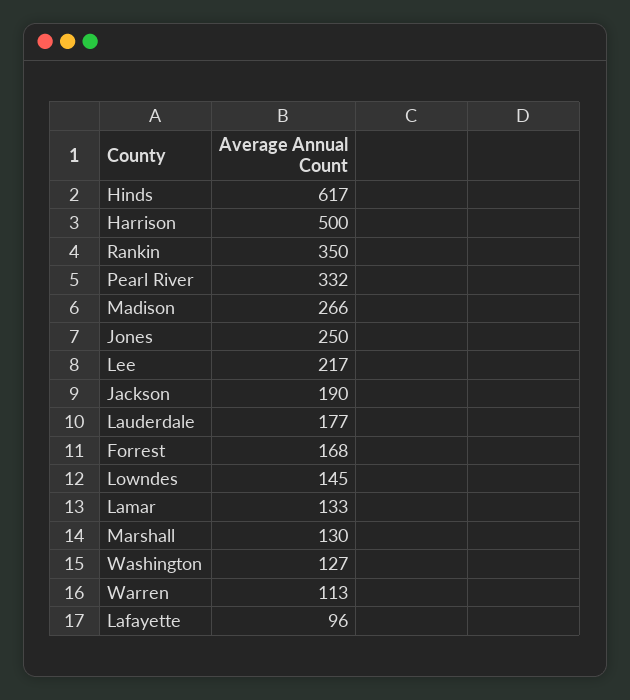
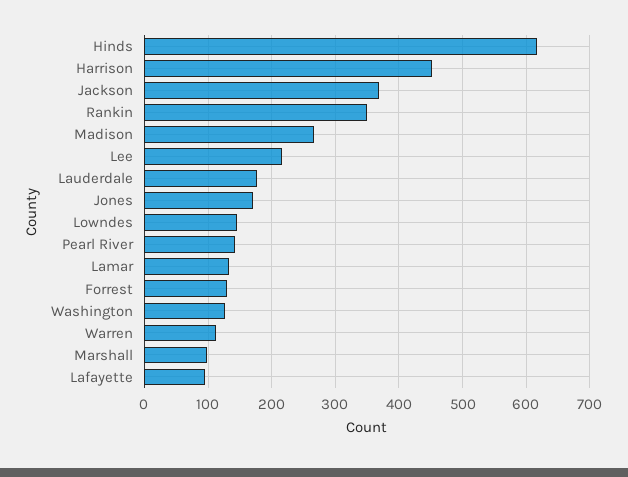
  {
    "Hinds": 617,
-   "Harrison": 500,
+   "Harrison": 450,
    "Rankin": 350,
-   "Pearl River": 332,
+   "Pearl River": 140,
    "Madison": 266,
-   "Jones": 250,
+   "Jones": 170,
    "Lee": 217,
-   "Jackson": 190,
+   "Jackson": 370,
    "Lauderdale": 177,
-   "Forrest": 168,
+   "Forrest": 130,
    "Lowndes": 145,
    "Lamar": 133,
-   "Marshall": 130,
+   "Marshall": 100,
    "Washington": 127,
    "Warren": 113,
    "Lafayette": 96
  }

